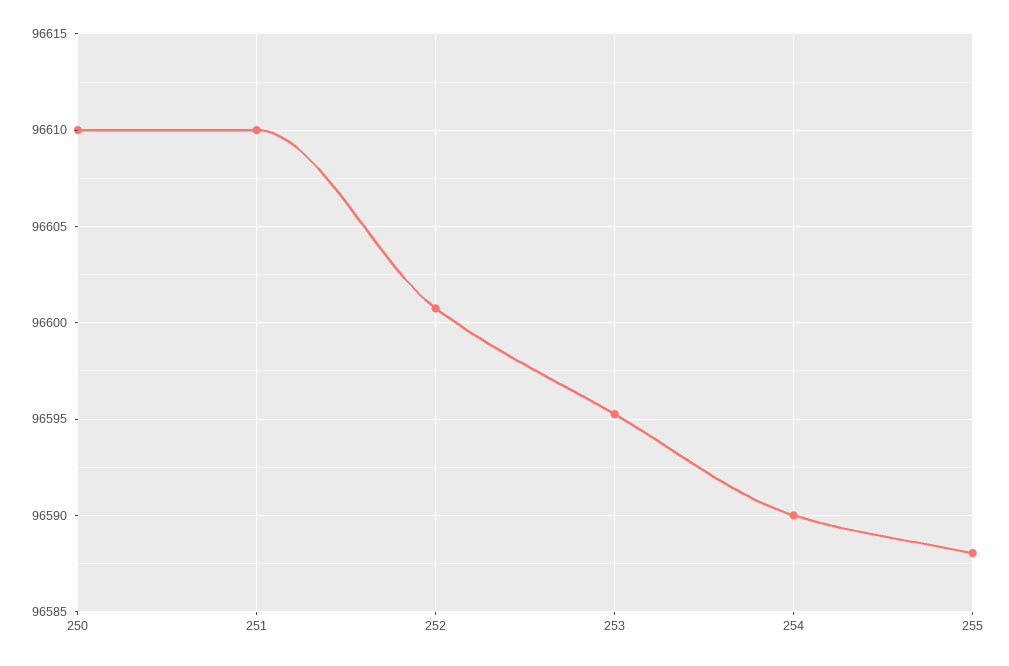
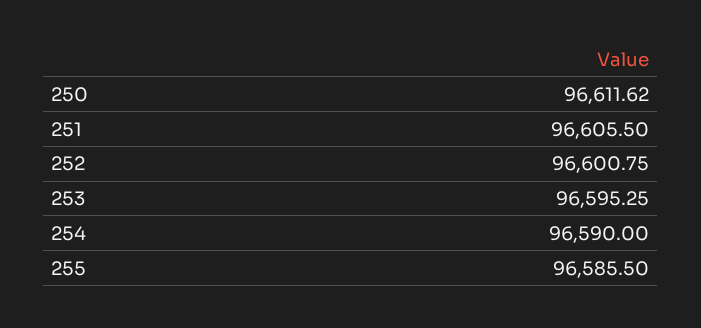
  {
-   "250": 96610,
+   "250": 96611.62,
-   "251": 96610,
+   "251": 96605.5,
    "252": 96600.75,
    "253": 96595.25,
    "254": 96590,
-   "255": 96588
+   "255": 96585.5
  }

